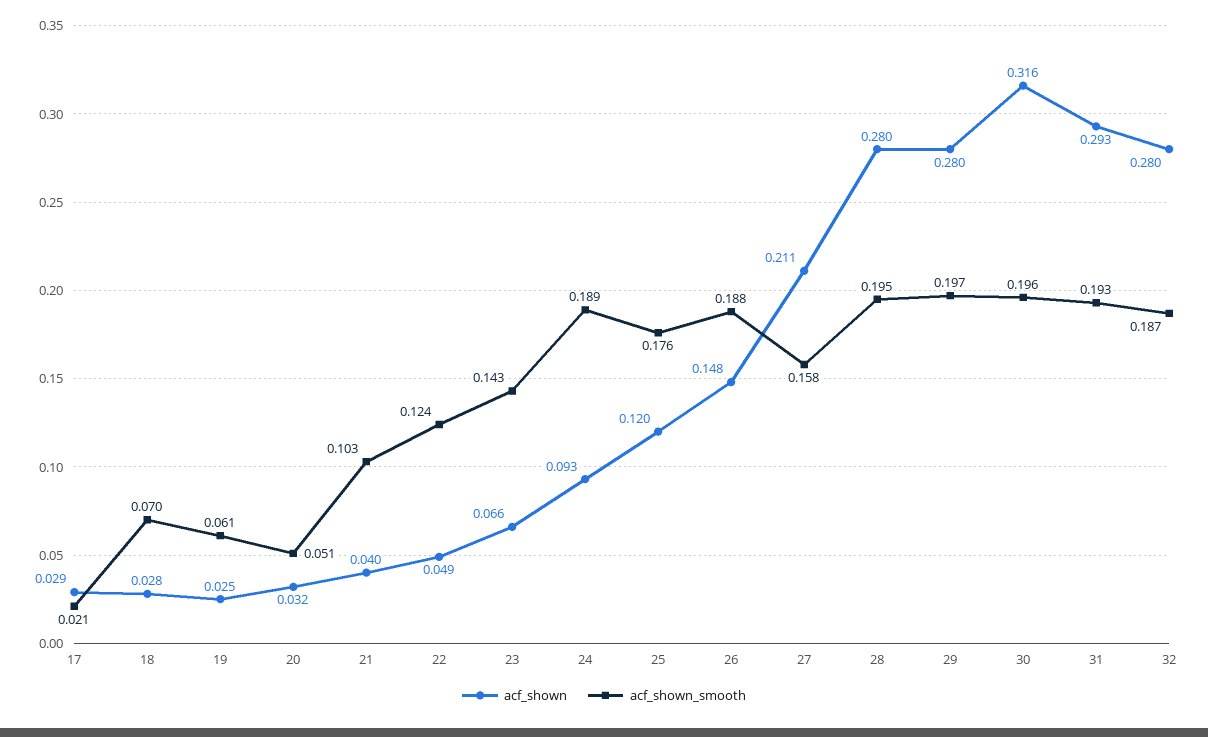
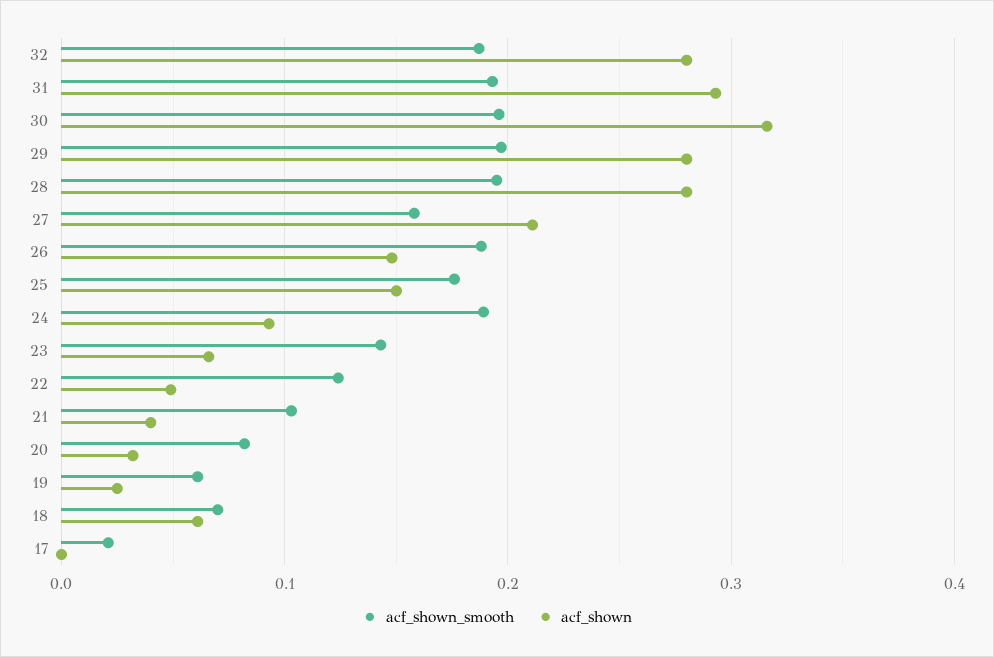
  {
    "acf_shown": {
-     "17": 0.029,
+     "17": 0,
-     "18": 0.028,
+     "18": 0.06,
      "19": 0.025,
      "20": 0.032,
      "21": 0.04,
      "22": 0.049,
      "23": 0.066,
      "24": 0.093,
-     "25": 0.12,
+     "25": 0.15,
      "26": 0.148,
      "27": 0.211,
      "28": 0.28,
      "29": 0.28,
      "30": 0.316,
      "31": 0.293,
      "32": 0.28
    },
    "acf_shown_smooth": {
      "17": 0.021,
      "18": 0.07,
      "19": 0.061,
-     "20": 0.051,
+     "20": 0.08,
      "21": 0.103,
      "22": 0.124,
      "23": 0.143,
      "24": 0.189,
      "25": 0.176,
      "26": 0.188,
      "27": 0.158,
      "28": 0.195,
      "29": 0.197,
      "30": 0.196,
      "31": 0.193,
      "32": 0.187
    }
  }

